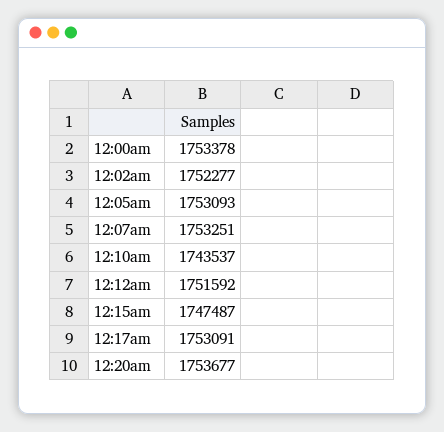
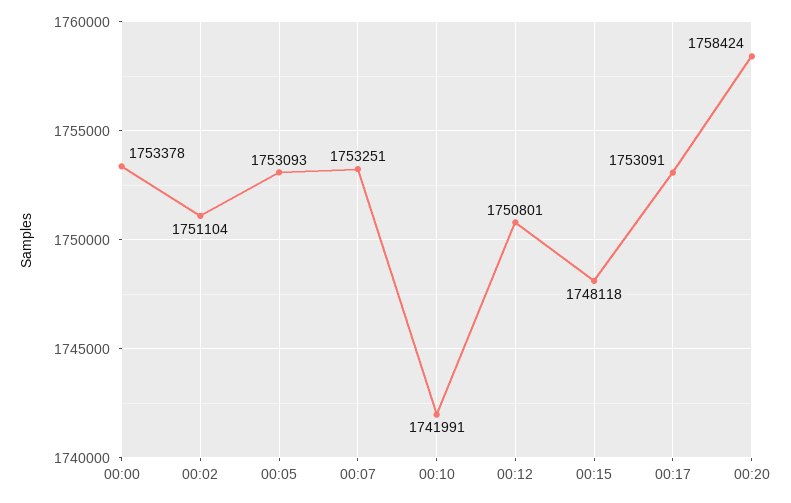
  {
    "12:00am": 1753378,
-   "12:02am": 1752277,
+   "12:02am": 1751104,
    "12:05am": 1753093,
    "12:07am": 1753251,
-   "12:10am": 1743537,
+   "12:10am": 1741991,
-   "12:12am": 1751592,
+   "12:12am": 1750801,
-   "12:15am": 1747487,
+   "12:15am": 1748118,
    "12:17am": 1753091,
-   "12:20am": 1753677
+   "12:20am": 1758424
  }

